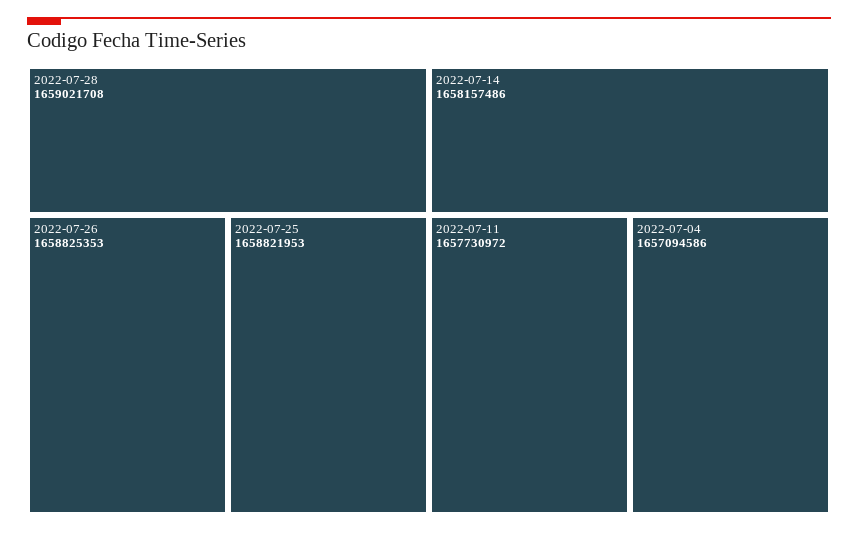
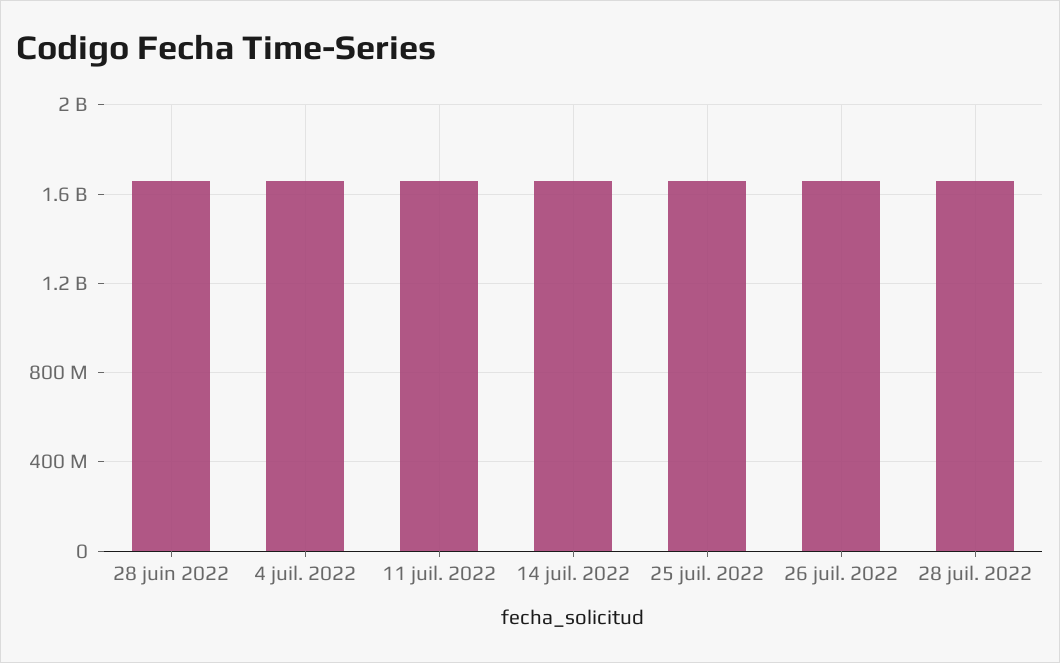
  {
    "2022-07-28": 1659021708,
    "2022-07-26": 1658825353,
    "2022-07-25": 1658821953,
    "2022-07-14": 1658157486,
    "2022-07-11": 1657730972,
-   "2022-07-04": 1657094586
+   "2022-07-04": 1657094586,
+   "28 juin 2022": 1650000000
  }

